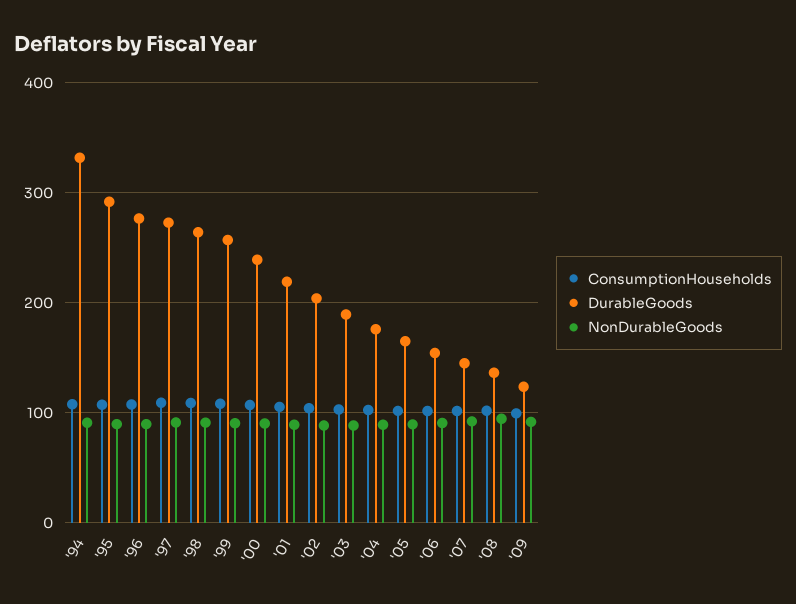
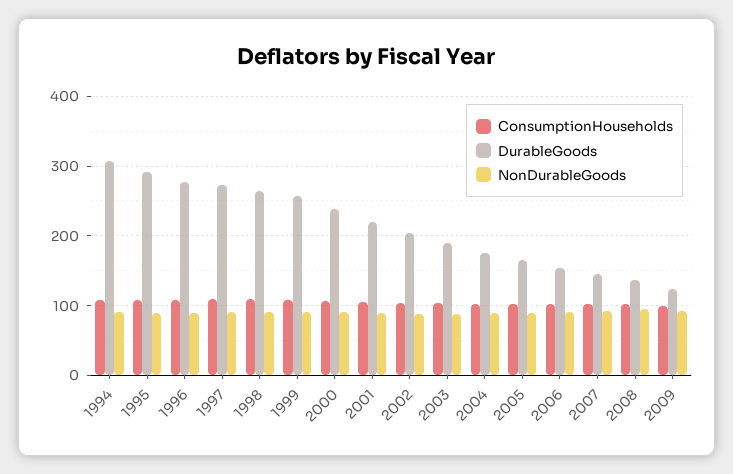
  {
    "ConsumptionHouseholds": {
      "'94": 110,
      "'95": 110,
      "'96": 110,
      "'97": 110,
      "'98": 110,
      "'99": 110,
      "'00": 110,
      "'01": 110,
      "'02": 100,
      "'03": 100,
      "'04": 100,
      "'05": 100,
      "'06": 100,
      "'07": 100,
      "'08": 100,
      "'09": 100
    },
    "DurableGoods": {
-     "'94": 330,
+     "'94": 310,
      "'95": 290,
      "'96": 280,
      "'97": 270,
      "'98": 260,
      "'99": 260,
      "'00": 240,
      "'01": 220,
      "'02": 200,
      "'03": 190,
      "'04": 180,
      "'05": 170,
      "'06": 150,
      "'07": 150,
      "'08": 140,
      "'09": 120
    },
    "NonDurableGoods": {
      "'94": 90,
      "'95": 90,
      "'96": 90,
      "'97": 90,
      "'98": 90,
      "'99": 90,
      "'00": 90,
      "'01": 90,
      "'02": 90,
      "'03": 90,
      "'04": 90,
      "'05": 90,
      "'06": 90,
      "'07": 90,
      "'08": 90,
      "'09": 90
    }
  }

